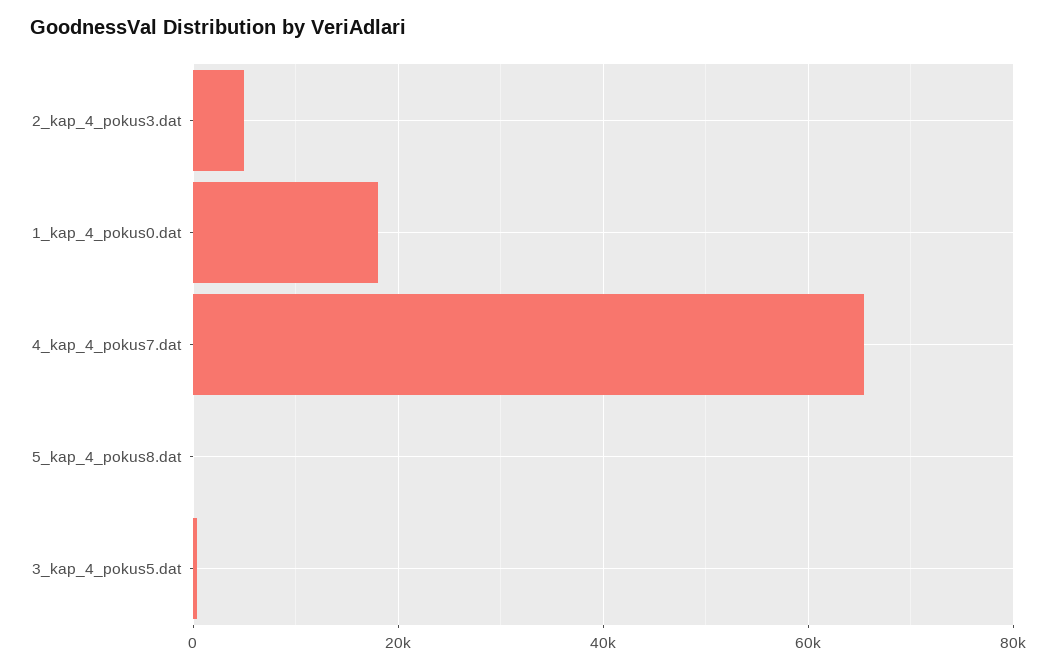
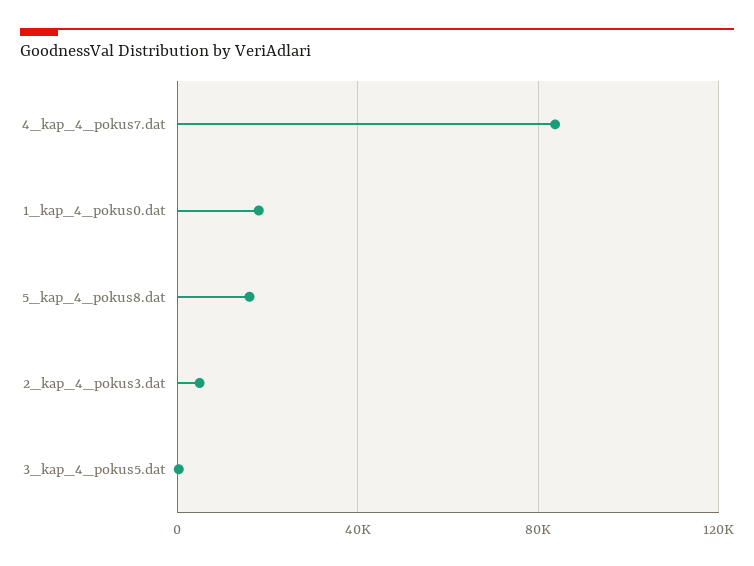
  {
    "2_kap_4_pokus3.dat": 4000,
    "1_kap_4_pokus0.dat": 18000,
-   "4_kap_4_pokus7.dat": 66000,
+   "4_kap_4_pokus7.dat": 85000,
-   "5_kap_4_pokus8.dat": 0,
+   "5_kap_4_pokus8.dat": 15000,
    "3_kap_4_pokus5.dat": 0
  }

